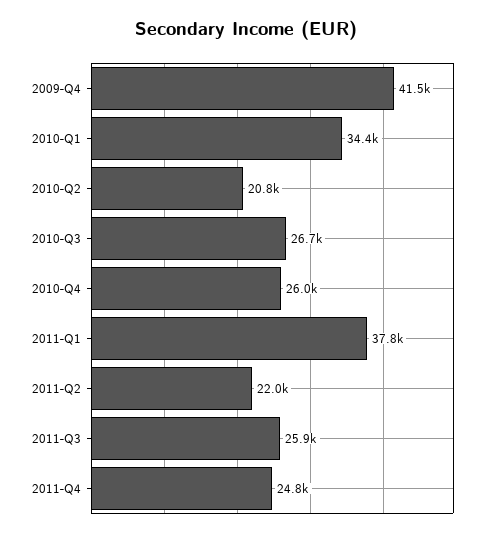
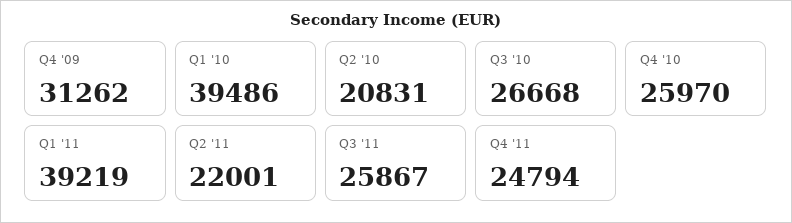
  {
-   "2009-Q4": 41500,
+   "2009-Q4": 31262,
-   "2010-Q1": 34400,
+   "2010-Q1": 39486,
    "2010-Q2": 20831,
    "2010-Q3": 26668,
    "2010-Q4": 25970,
-   "2011-Q1": 37800,
+   "2011-Q1": 39219,
    "2011-Q2": 22001,
    "2011-Q3": 25867,
    "2011-Q4": 24794
  }

